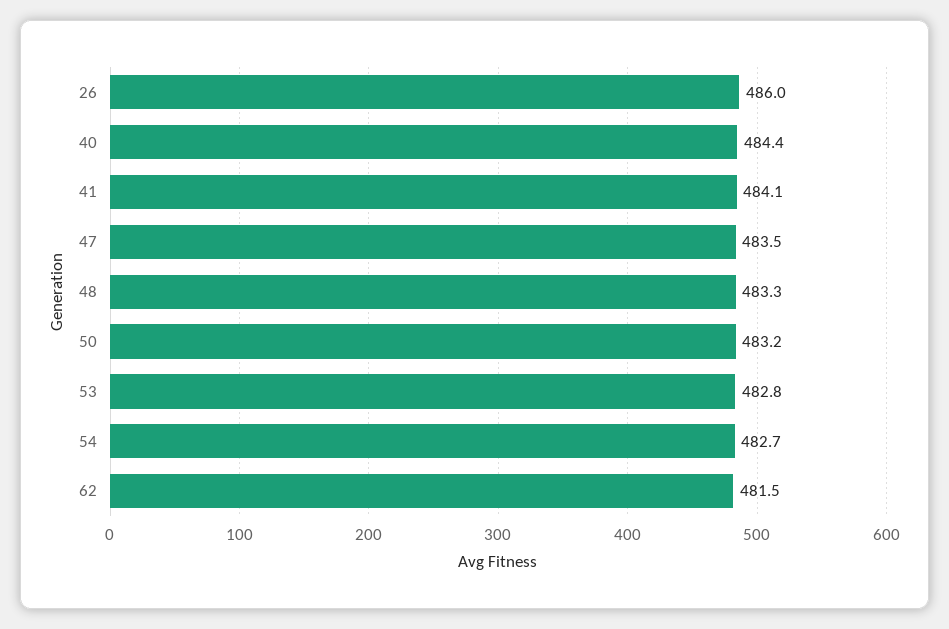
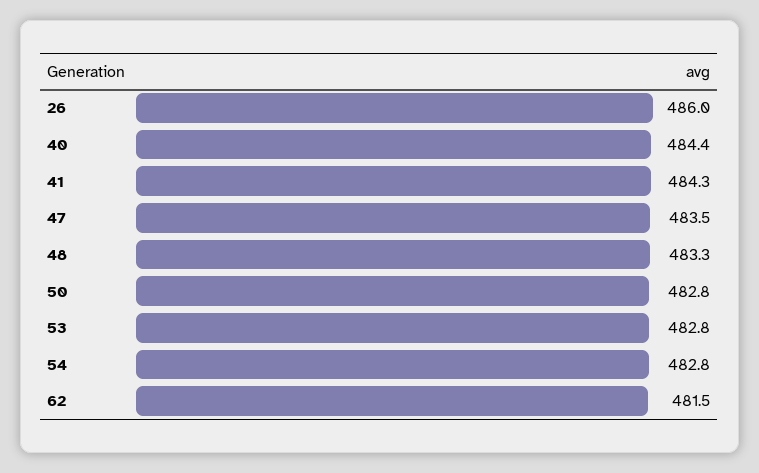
  {
    "26": 486,
    "40": 484.4,
-   "41": 484.1,
+   "41": 484.3,
    "47": 483.5,
    "48": 483.3,
-   "50": 483.2,
+   "50": 482.8,
    "53": 482.8,
-   "54": 482.7,
+   "54": 482.8,
    "62": 481.5
  }

